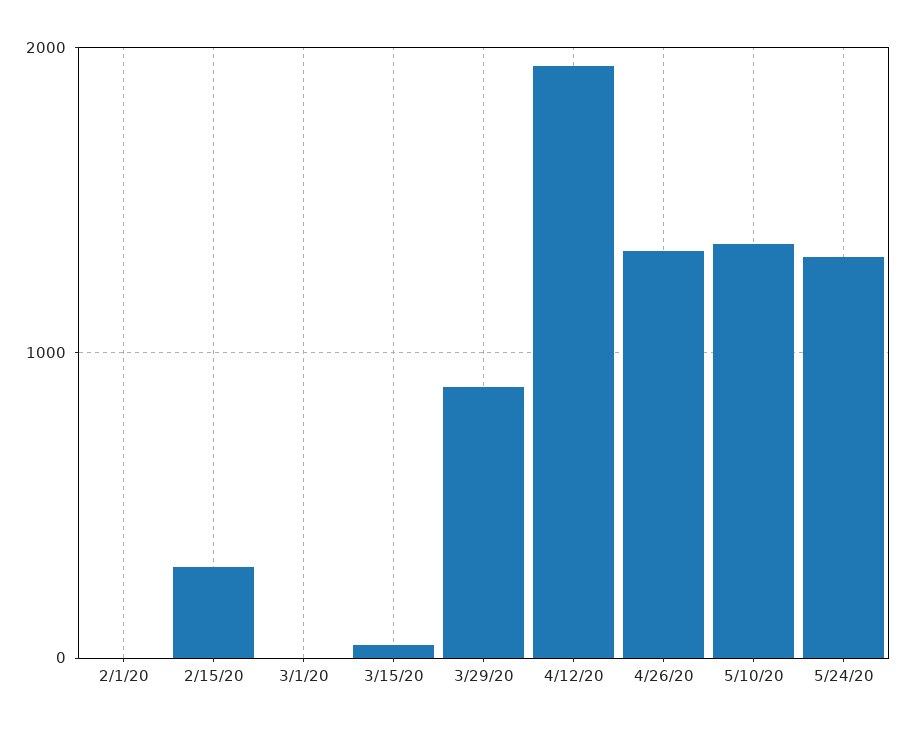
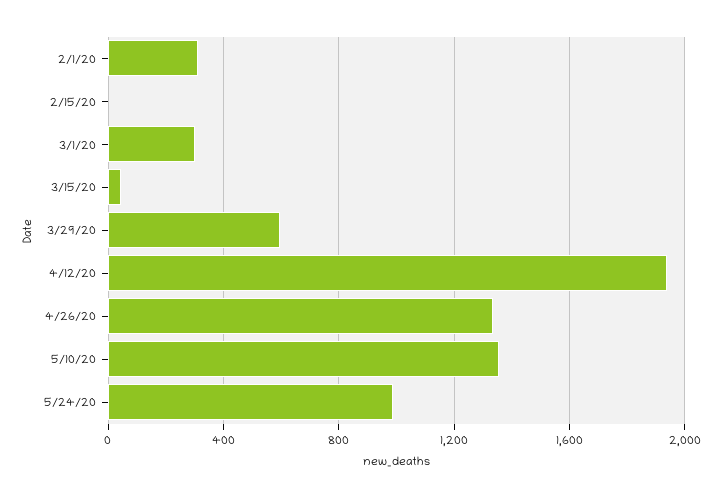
  {
-   "2/1/20": 0,
+   "2/1/20": 300,
-   "2/15/20": 300,
+   "2/15/20": 0,
-   "3/1/20": 0,
+   "3/1/20": 300,
    "3/15/20": 50,
-   "3/29/20": 900,
+   "3/29/20": 600,
    "4/12/20": 1950,
    "4/26/20": 1350,
    "5/10/20": 1350,
-   "5/24/20": 1300
+   "5/24/20": 1000
  }

